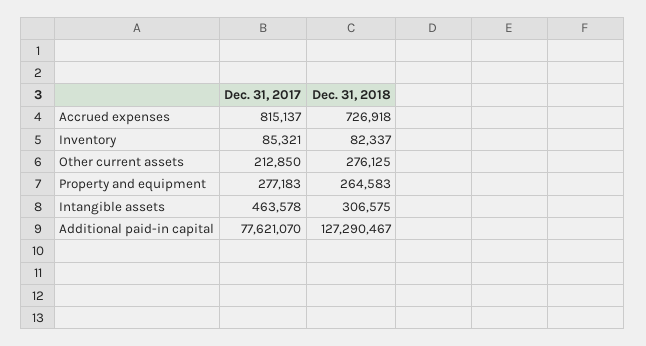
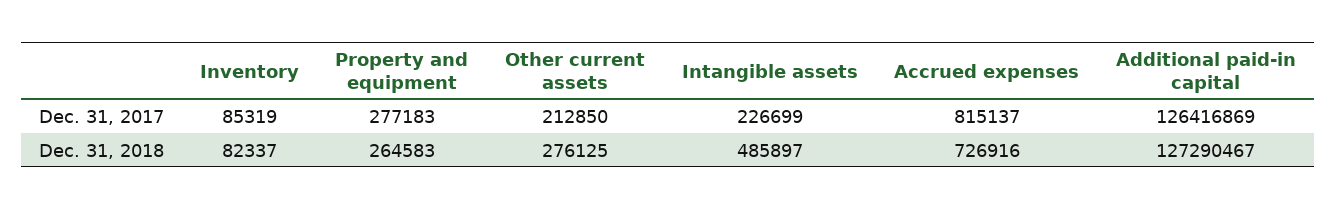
  {
    "Dec. 31, 2017": {
      "Accrued expenses": 815137,
-     "Inventory": 85321,
+     "Inventory": 85319,
      "Other current assets": 212850,
      "Property and equipment": 277183,
-     "Intangible assets": 463578,
+     "Intangible assets": 226699,
-     "Additional paid-in capital": 77621070
+     "Additional paid-in capital": 126416869
    },
    "Dec. 31, 2018": {
-     "Accrued expenses": 726918,
+     "Accrued expenses": 726916,
      "Inventory": 82337,
      "Other current assets": 276125,
      "Property and equipment": 264583,
-     "Intangible assets": 306575,
+     "Intangible assets": 485897,
      "Additional paid-in capital": 127290467
    }
  }

